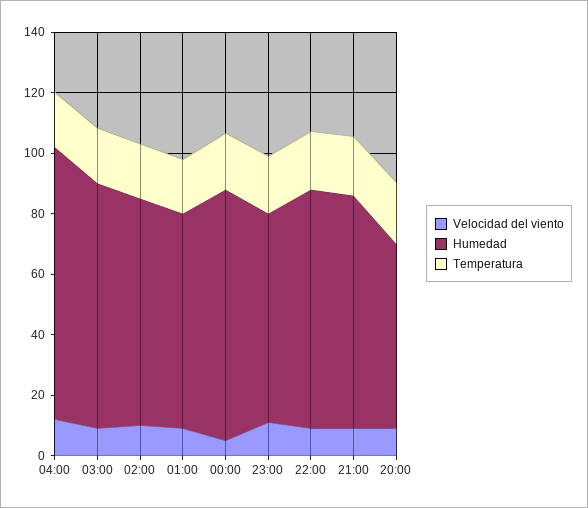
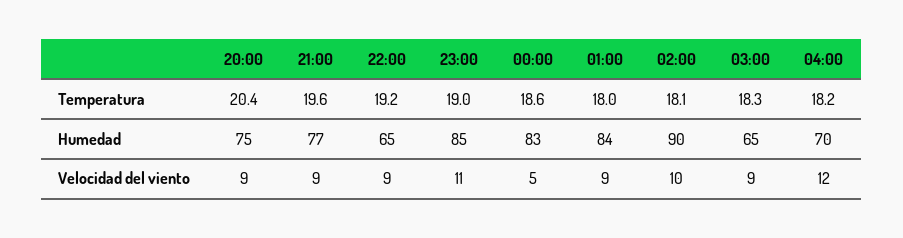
  {
    "Velocidad del viento": {
      "04:00": 12,
      "03:00": 9,
      "02:00": 10,
      "01:00": 9,
      "00:00": 5,
      "23:00": 11,
      "22:00": 9,
      "21:00": 9,
      "20:00": 9
    },
    "Humedad": {
-     "04:00": 90,
+     "04:00": 70,
-     "03:00": 80,
+     "03:00": 65,
-     "02:00": 75,
+     "02:00": 90,
-     "01:00": 70,
+     "01:00": 84,
      "00:00": 83,
-     "23:00": 70,
+     "23:00": 85,
-     "22:00": 80,
+     "22:00": 65,
      "21:00": 77,
-     "20:00": 60
+     "20:00": 75
    },
    "Temperatura": {
      "04:00": 18.2,
      "03:00": 18.3,
      "02:00": 18.1,
      "01:00": 18,
      "00:00": 18.6,
      "23:00": 19,
      "22:00": 19.2,
      "21:00": 19.6,
      "20:00": 20.4
    }
  }

